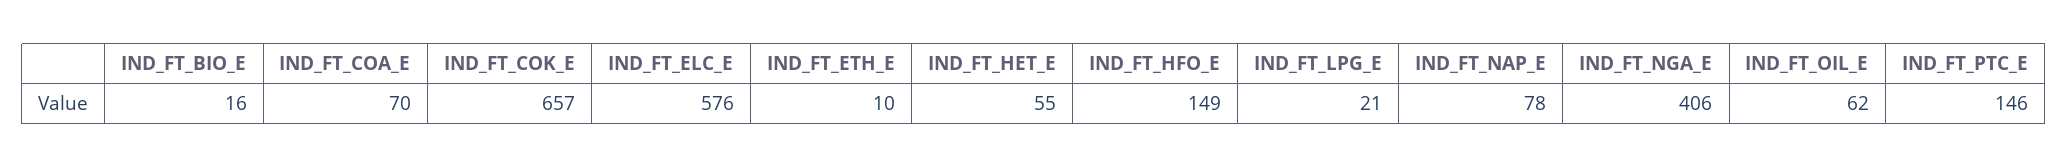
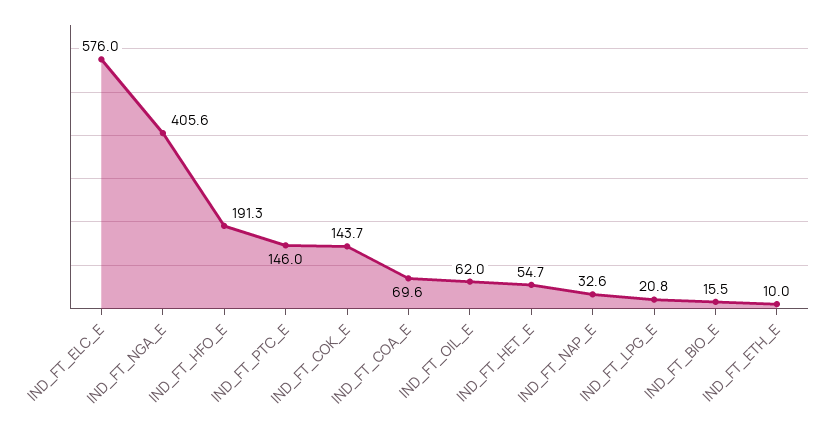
  {
    "IND_FT_BIO_E": 15.5,
    "IND_FT_COA_E": 69.6,
-   "IND_FT_COK_E": 657,
+   "IND_FT_COK_E": 143.7,
    "IND_FT_ELC_E": 576,
    "IND_FT_ETH_E": 10,
    "IND_FT_HET_E": 54.7,
-   "IND_FT_HFO_E": 149,
+   "IND_FT_HFO_E": 191.3,
    "IND_FT_LPG_E": 20.8,
-   "IND_FT_NAP_E": 78,
+   "IND_FT_NAP_E": 32.6,
    "IND_FT_NGA_E": 405.6,
    "IND_FT_OIL_E": 62,
    "IND_FT_PTC_E": 146
  }

